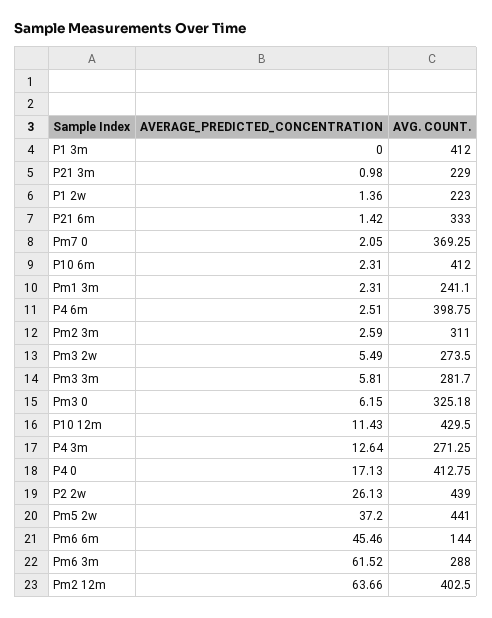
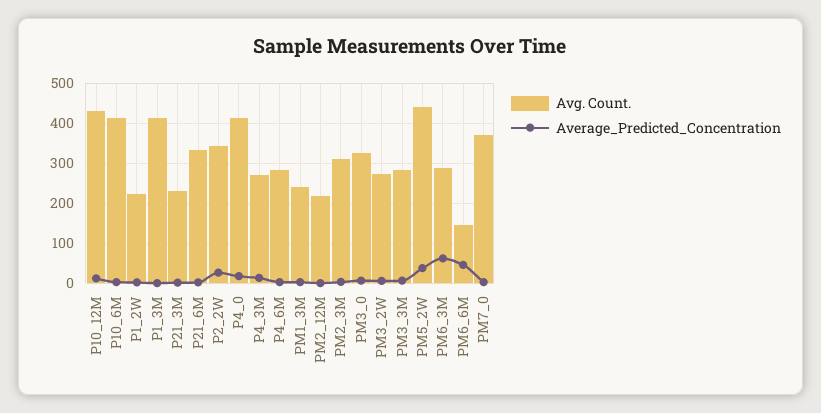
  {
    "AVERAGE_PREDICTED_CONCENTRATION": {
      "P1 3m": 0,
      "P21 3m": 0.98,
      "P1 2w": 1.36,
      "P21 6m": 1.42,
      "Pm7 0": 2.05,
      "P10 6m": 2.31,
      "Pm1 3m": 2.31,
      "P4 6m": 2.51,
      "Pm2 3m": 2.59,
      "Pm3 2w": 5.49,
      "Pm3 3m": 5.81,
      "Pm3 0": 6.15,
      "P10 12m": 11.43,
      "P4 3m": 12.64,
      "P4 0": 17.13,
      "P2 2w": 26.13,
      "Pm5 2w": 37.2,
      "Pm6 6m": 45.46,
      "Pm6 3m": 61.52,
-     "Pm2 12m": 63.66
+     "Pm2 12m": 0
    },
    "AVG. COUNT.": {
      "P1 3m": 412,
      "P21 3m": 229,
      "P1 2w": 223,
      "P21 6m": 333,
      "Pm7 0": 369.25,
      "P10 6m": 412,
      "Pm1 3m": 241.1,
-     "P4 6m": 398.75,
+     "P4 6m": 280,
      "Pm2 3m": 311,
      "Pm3 2w": 273.5,
      "Pm3 3m": 281.7,
      "Pm3 0": 325.18,
      "P10 12m": 429.5,
      "P4 3m": 271.25,
      "P4 0": 412.75,
-     "P2 2w": 439,
+     "P2 2w": 340,
      "Pm5 2w": 441,
      "Pm6 6m": 144,
      "Pm6 3m": 288,
-     "Pm2 12m": 402.5
+     "Pm2 12m": 220
    }
  }

